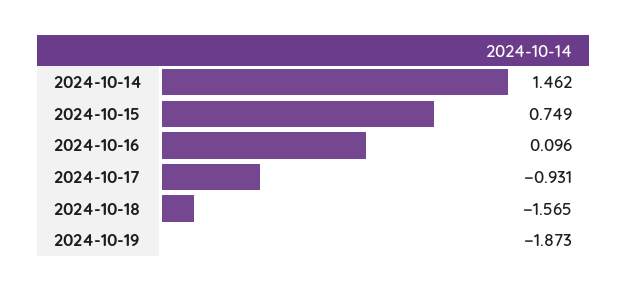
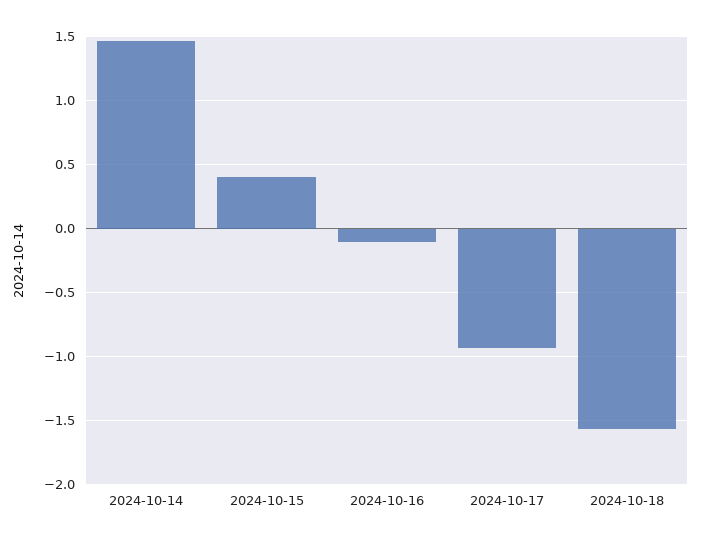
  {
    "2024-10-14": 1.462,
-   "2024-10-15": 0.749,
+   "2024-10-15": 0.4,
-   "2024-10-16": 0.096,
+   "2024-10-16": -0.1,
    "2024-10-17": -0.931,
-   "2024-10-18": -1.565,
+   "2024-10-18": -1.565
-   "2024-10-19": -1.873
  }

